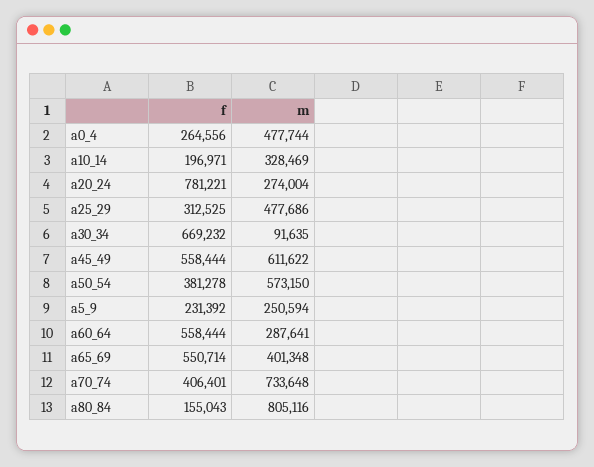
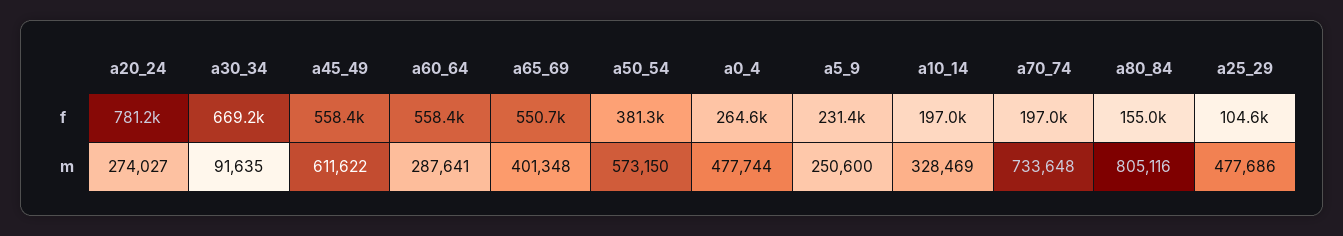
  {
    "f": {
      "a0_4": 264556,
      "a10_14": 196971,
      "a20_24": 781221,
-     "a25_29": 312525,
+     "a25_29": 104600,
      "a30_34": 669232,
      "a45_49": 558444,
      "a50_54": 381278,
      "a5_9": 231392,
      "a60_64": 558444,
      "a65_69": 550714,
-     "a70_74": 406401,
+     "a70_74": 197000,
      "a80_84": 155043
    },
    "m": {
      "a0_4": 477744,
      "a10_14": 328469,
-     "a20_24": 274004,
+     "a20_24": 274027,
      "a25_29": 477686,
      "a30_34": 91635,
      "a45_49": 611622,
      "a50_54": 573150,
-     "a5_9": 250594,
+     "a5_9": 250600,
      "a60_64": 287641,
      "a65_69": 401348,
      "a70_74": 733648,
      "a80_84": 805116
    }
  }

